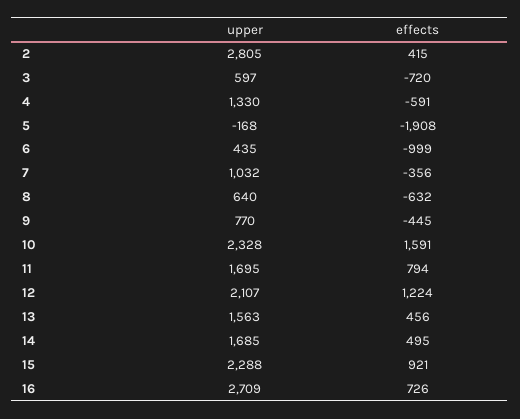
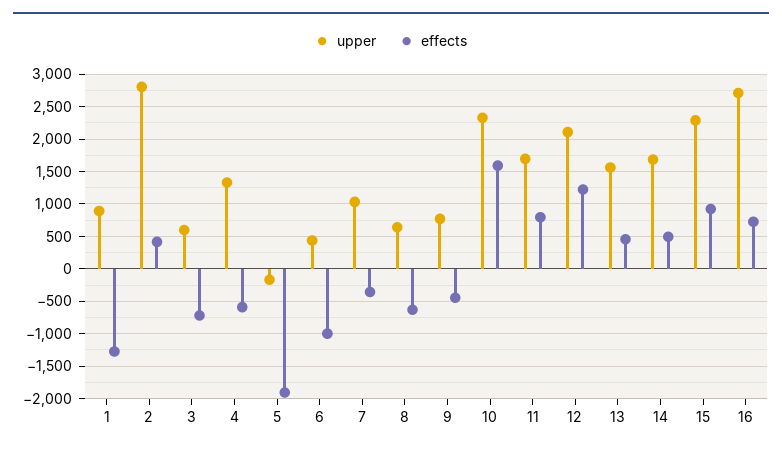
  {
    "upper": {
      "2": 2805,
      "3": 597,
      "4": 1330,
      "5": -168,
      "6": 435,
      "7": 1032,
      "8": 640,
      "9": 770,
      "10": 2328,
      "11": 1695,
      "12": 2107,
      "13": 1563,
      "14": 1685,
      "15": 2288,
-     "16": 2709
+     "16": 2709,
+     "1": 900
    },
    "effects": {
      "2": 415,
      "3": -720,
      "4": -591,
      "5": -1908,
      "6": -999,
      "7": -356,
      "8": -632,
      "9": -445,
      "10": 1591,
      "11": 794,
      "12": 1224,
      "13": 456,
      "14": 495,
      "15": 921,
-     "16": 726
+     "16": 726,
+     "1": -1300
    }
  }

